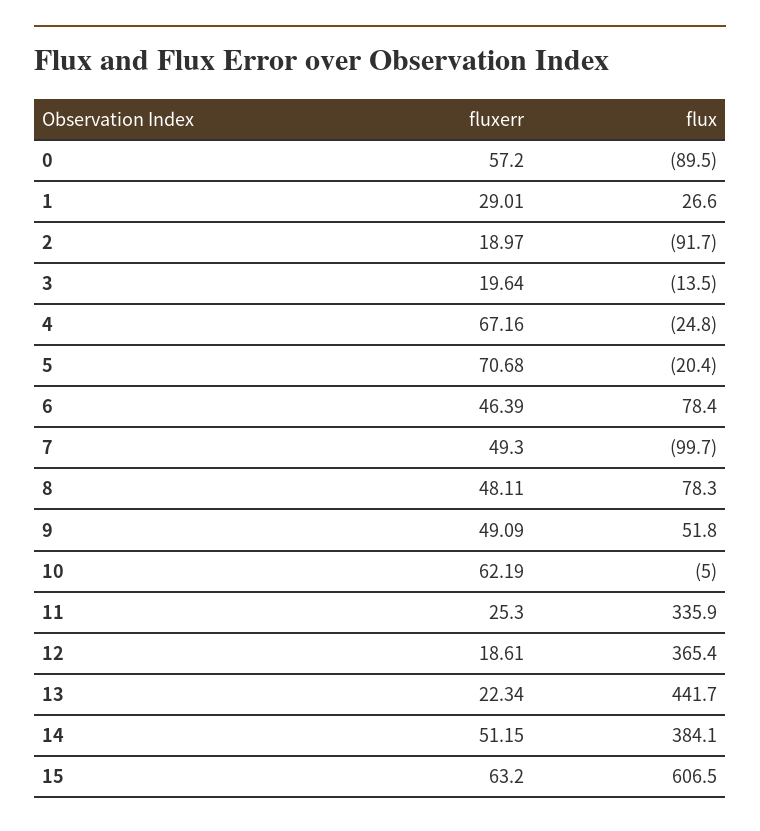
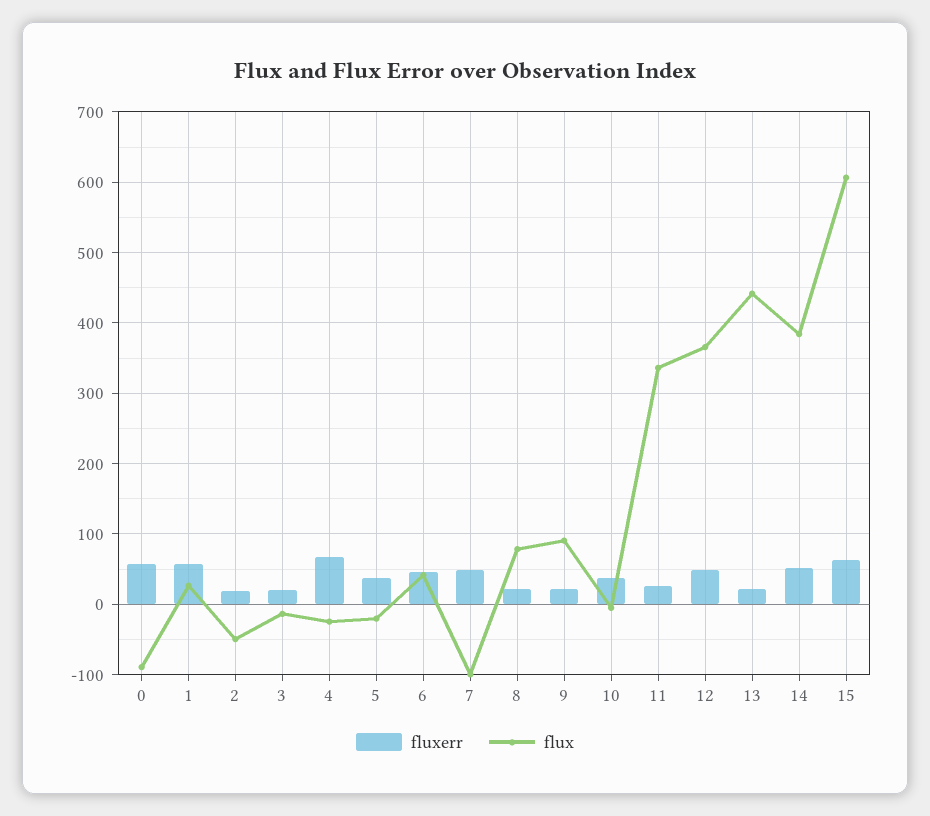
  {
    "fluxerr": {
      "0": 57.2,
-     "1": 29.01,
+     "1": 60,
      "2": 18.97,
      "3": 19.64,
      "4": 67.16,
-     "5": 70.68,
+     "5": 40,
      "6": 46.39,
      "7": 49.3,
-     "8": 48.11,
+     "8": 20,
-     "9": 49.09,
+     "9": 20,
-     "10": 62.19,
+     "10": 40,
      "11": 25.3,
-     "12": 18.61,
+     "12": 50,
      "13": 22.34,
      "14": 51.15,
      "15": 63.2
    },
    "flux": {
      "0": -89.5,
      "1": 26.6,
-     "2": -91.7,
+     "2": -50,
      "3": -13.5,
      "4": -24.8,
      "5": -20.4,
-     "6": 78.4,
+     "6": 40,
      "7": -99.7,
      "8": 78.3,
-     "9": 51.8,
+     "9": 90,
      "10": -5,
      "11": 335.9,
      "12": 365.4,
      "13": 441.7,
      "14": 384.1,
      "15": 606.5
    }
  }

